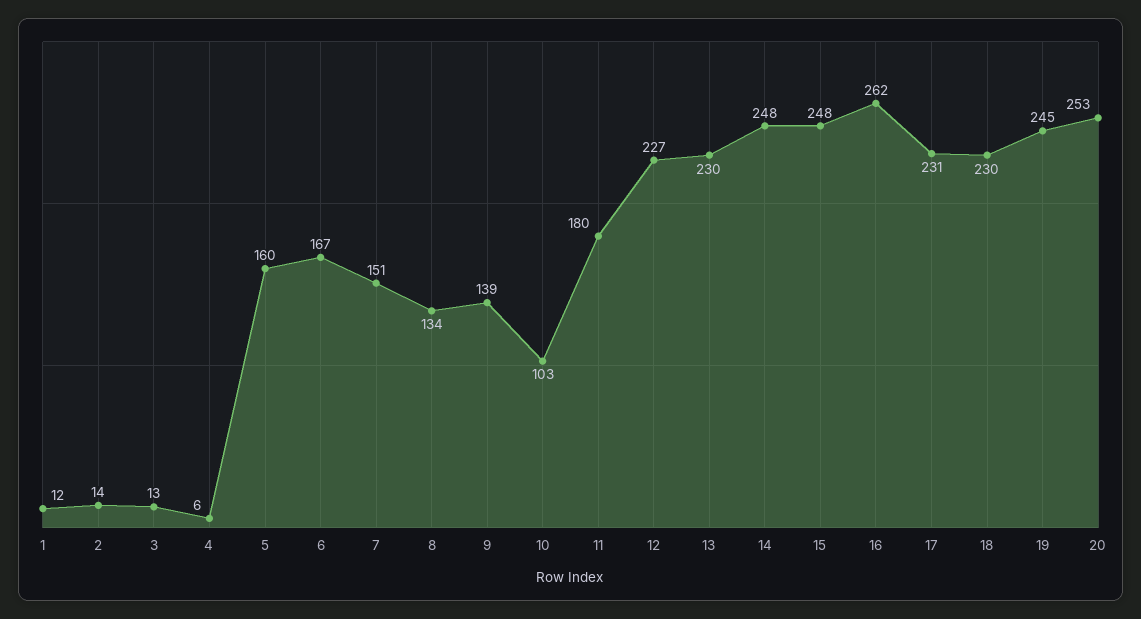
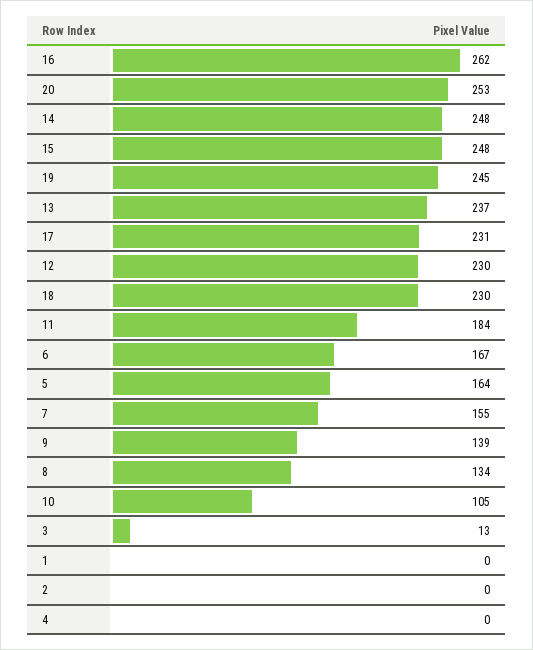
  {
-   "1": 12,
+   "1": 0,
-   "2": 14,
+   "2": 0,
    "3": 13,
-   "4": 6,
+   "4": 0,
-   "5": 160,
+   "5": 164,
    "6": 167,
-   "7": 151,
+   "7": 155,
    "8": 134,
    "9": 139,
-   "10": 103,
+   "10": 105,
-   "11": 180,
+   "11": 184,
-   "12": 227,
+   "12": 230,
-   "13": 230,
+   "13": 237,
    "14": 248,
    "15": 248,
    "16": 262,
    "17": 231,
    "18": 230,
    "19": 245,
    "20": 253
  }

